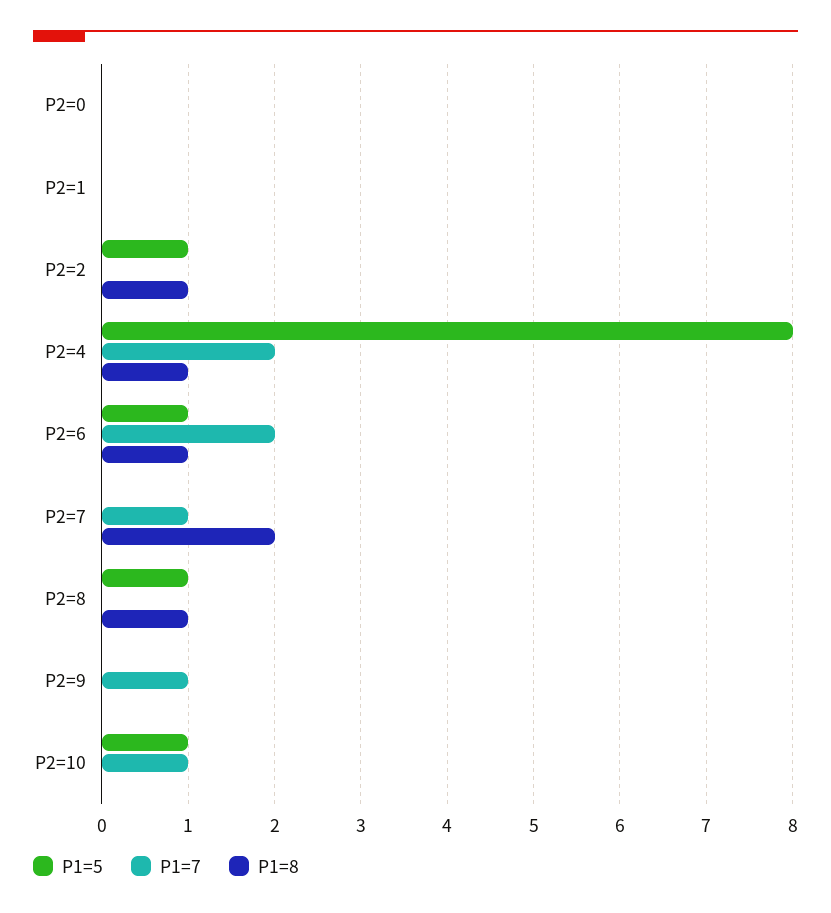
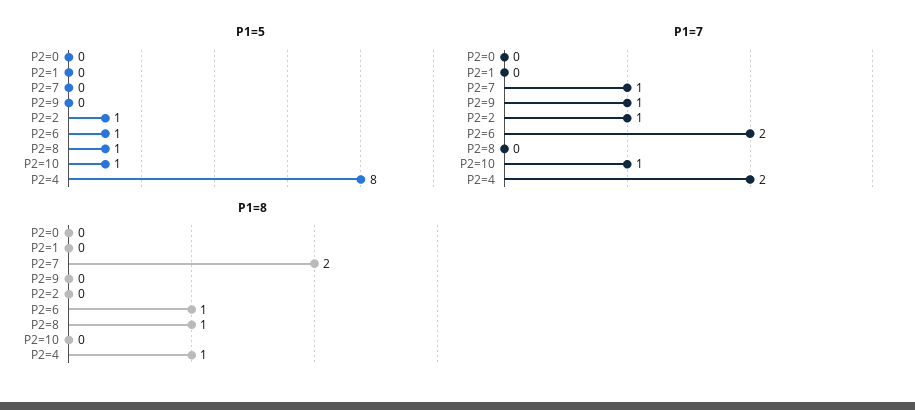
  {
    "P1=5": {
      "P2=0": 0,
      "P2=1": 0,
      "P2=2": 1,
      "P2=4": 8,
      "P2=6": 1,
      "P2=7": 0,
      "P2=8": 1,
      "P2=9": 0,
      "P2=10": 1
    },
    "P1=7": {
      "P2=0": 0,
      "P2=1": 0,
-     "P2=2": 0,
+     "P2=2": 1,
      "P2=4": 2,
      "P2=6": 2,
      "P2=7": 1,
      "P2=8": 0,
      "P2=9": 1,
      "P2=10": 1
    },
    "P1=8": {
      "P2=0": 0,
      "P2=1": 0,
-     "P2=2": 1,
+     "P2=2": 0,
      "P2=4": 1,
      "P2=6": 1,
      "P2=7": 2,
      "P2=8": 1,
      "P2=9": 0,
      "P2=10": 0
    }
  }

